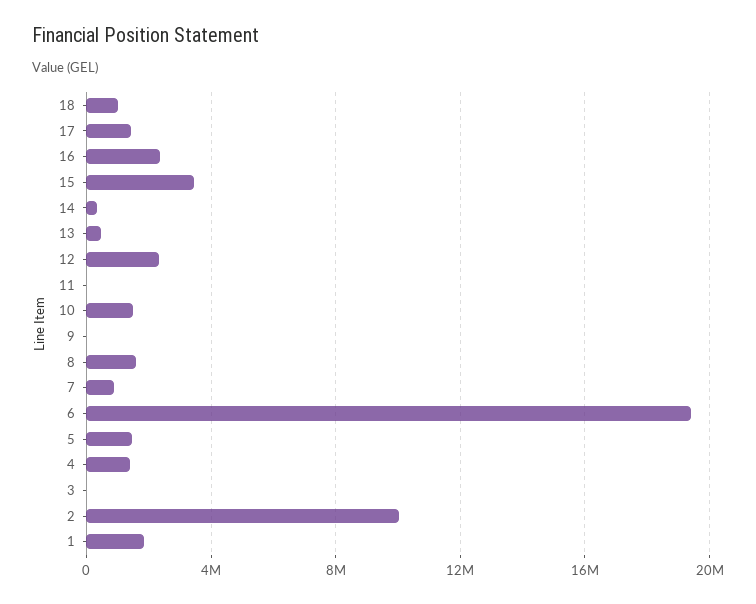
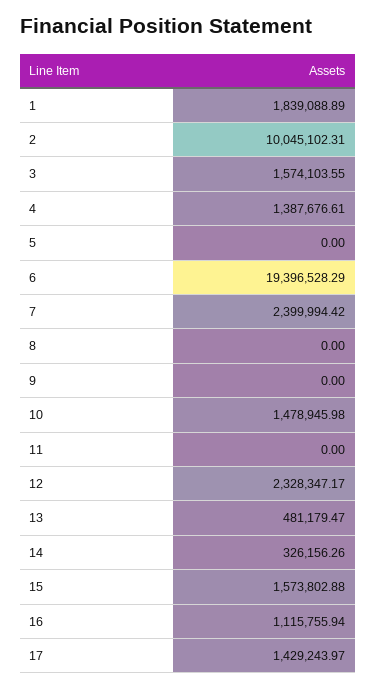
  {
-   "18": 1000000,
    "17": 1429243.97,
-   "16": 2500000,
+   "16": 1115755.94,
-   "15": 3500000,
+   "15": 1573802.88,
    "14": 326156.26,
    "13": 481179.47,
    "12": 2328347.17,
    "11": 0,
    "10": 1478945.98,
    "9": 0,
-   "8": 1500000,
+   "8": 0,
-   "7": 1000000,
+   "7": 2399994.42,
    "6": 19396528.29,
-   "5": 1500000,
+   "5": 0,
    "4": 1387676.61,
-   "3": 0,
+   "3": 1574103.55,
    "2": 10045102.31,
    "1": 1839088.89
  }

